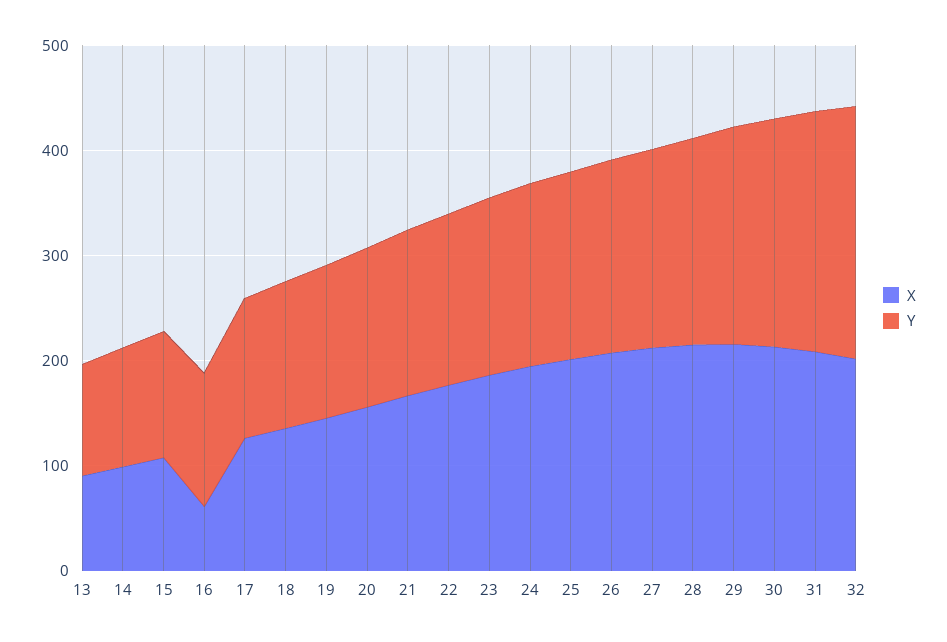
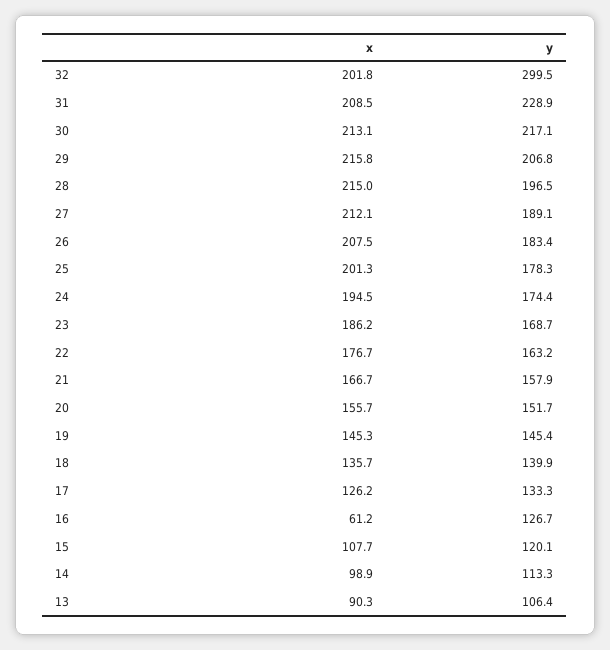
  {
    "X": {
      "13": 90.3,
      "14": 98.9,
      "15": 107.7,
      "16": 61.2,
      "17": 126.2,
      "18": 135.7,
      "19": 145.3,
      "20": 155.7,
      "21": 166.7,
      "22": 176.7,
      "23": 186.2,
      "24": 194.5,
      "25": 201.3,
      "26": 207.5,
      "27": 212.1,
      "28": 215,
      "29": 215.8,
      "30": 213.1,
      "31": 208.5,
      "32": 201.8
    },
    "Y": {
      "13": 106.4,
      "14": 113.3,
      "15": 120.1,
      "16": 126.7,
      "17": 133.3,
      "18": 139.9,
      "19": 145.4,
      "20": 151.7,
      "21": 157.9,
      "22": 163.2,
      "23": 168.7,
      "24": 174.4,
      "25": 178.3,
      "26": 183.4,
      "27": 189.1,
      "28": 196.5,
      "29": 206.8,
      "30": 217.1,
      "31": 228.9,
-     "32": 240
+     "32": 299.5
    }
  }

